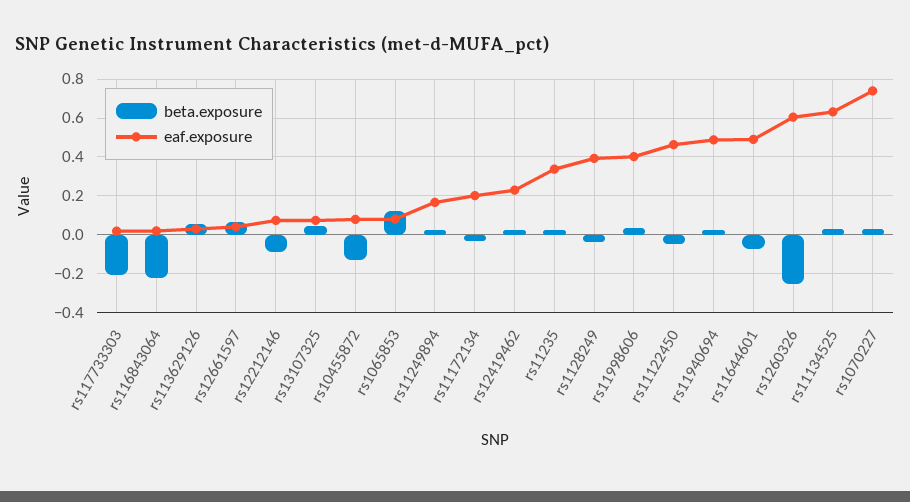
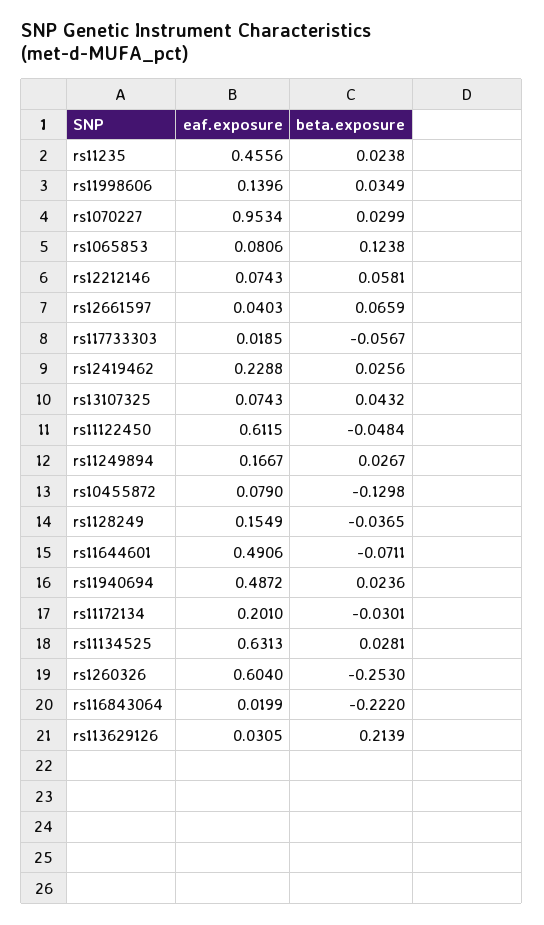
  {
    "beta.exposure": {
-     "rs117733303": -0.2,
+     "rs117733303": -0.0567,
      "rs116843064": -0.222,
-     "rs113629126": 0.05,
+     "rs113629126": 0.2139,
      "rs12661597": 0.0659,
-     "rs12212146": -0.1,
+     "rs12212146": 0.0581,
      "rs13107325": 0.0432,
      "rs10455872": -0.1298,
      "rs1065853": 0.1238,
      "rs11249894": 0.0267,
      "rs11172134": -0.0301,
      "rs12419462": 0.0256,
      "rs11235": 0.0238,
      "rs1128249": -0.0365,
      "rs11998606": 0.0349,
      "rs11122450": -0.0484,
      "rs11940694": 0.0236,
      "rs11644601": -0.0711,
      "rs1260326": -0.253,
      "rs11134525": 0.0281,
      "rs1070227": 0.0299
    },
    "eaf.exposure": {
      "rs117733303": 0.0185,
      "rs116843064": 0.0199,
      "rs113629126": 0.0305,
      "rs12661597": 0.0403,
      "rs12212146": 0.0743,
      "rs13107325": 0.0743,
      "rs10455872": 0.079,
      "rs1065853": 0.0806,
      "rs11249894": 0.1667,
      "rs11172134": 0.201,
      "rs12419462": 0.2288,
-     "rs11235": 0.35,
+     "rs11235": 0.4556,
-     "rs1128249": 0.4,
+     "rs1128249": 0.1549,
-     "rs11998606": 0.4,
+     "rs11998606": 0.1396,
-     "rs11122450": 0.45,
+     "rs11122450": 0.6115,
      "rs11940694": 0.4872,
      "rs11644601": 0.4906,
      "rs1260326": 0.604,
      "rs11134525": 0.6313,
-     "rs1070227": 0.75
+     "rs1070227": 0.9534
    }
  }

